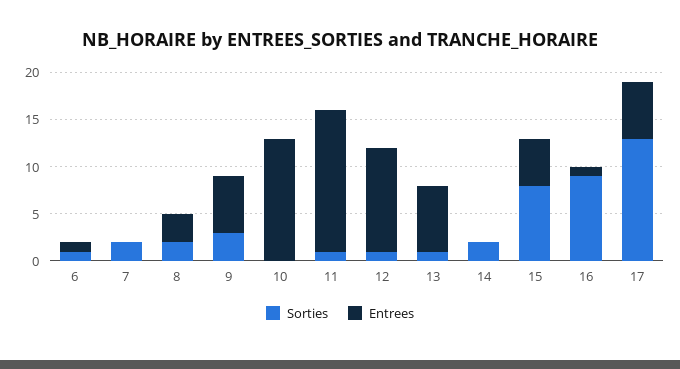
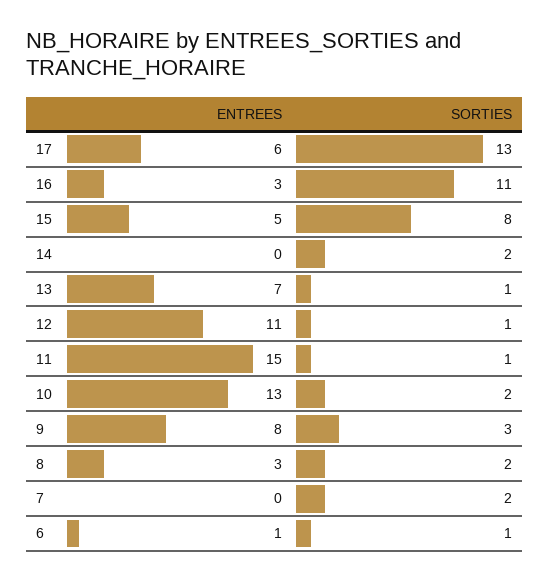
  {
    "Sorties": {
      "6": 1,
      "7": 2,
      "8": 2,
      "9": 3,
-     "10": 0,
+     "10": 2,
      "11": 1,
      "12": 1,
      "13": 1,
      "14": 2,
      "15": 8,
-     "16": 9,
+     "16": 11,
      "17": 13
    },
    "Entrees": {
      "6": 1,
      "7": 0,
      "8": 3,
-     "9": 6,
+     "9": 8,
      "10": 13,
      "11": 15,
      "12": 11,
      "13": 7,
      "14": 0,
      "15": 5,
-     "16": 1,
+     "16": 3,
      "17": 6
    }
  }

